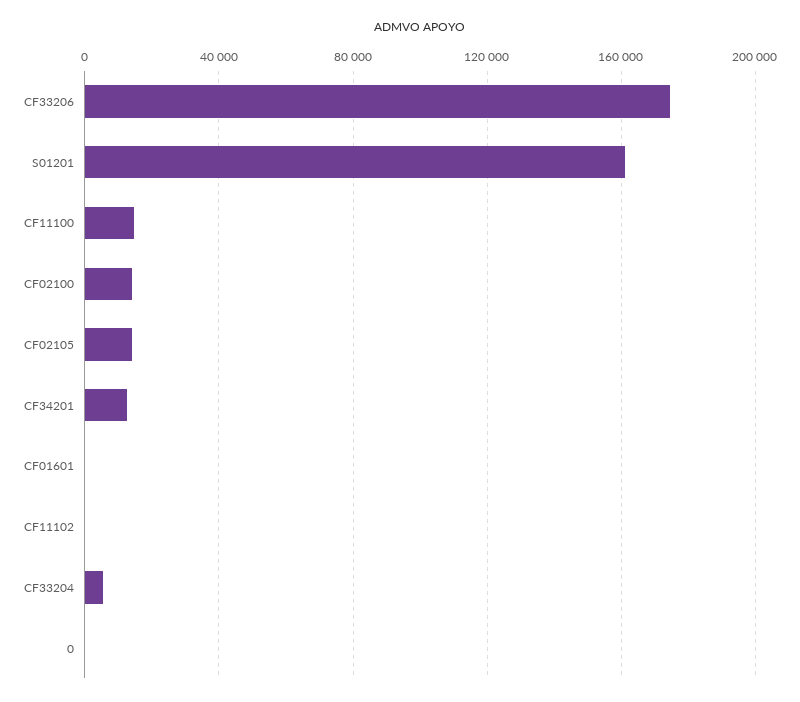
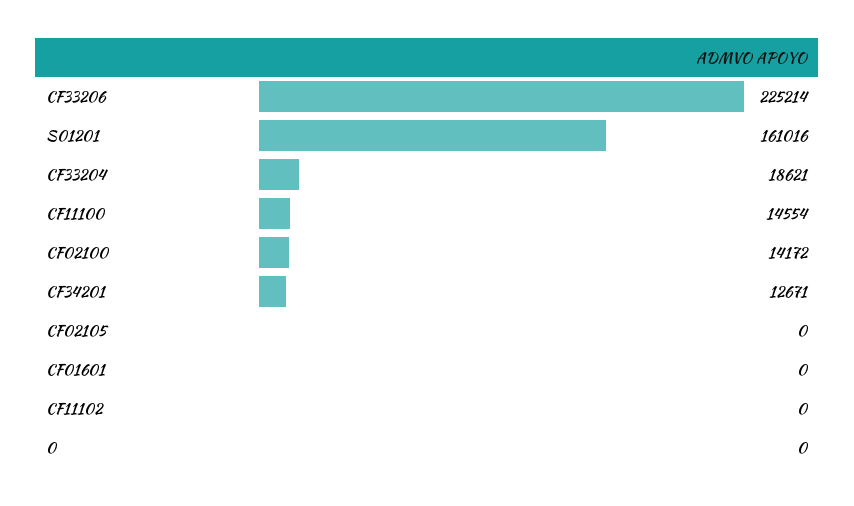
  {
-   "CF33206": 175000,
+   "CF33206": 225214,
    "S01201": 161016,
    "CF11100": 14554,
    "CF02100": 14172,
-   "CF02105": 15000,
+   "CF02105": 0,
    "CF34201": 12671,
    "CF01601": 0,
    "CF11102": 0,
-   "CF33204": 5000,
+   "CF33204": 18621,
    "0": 0
  }

